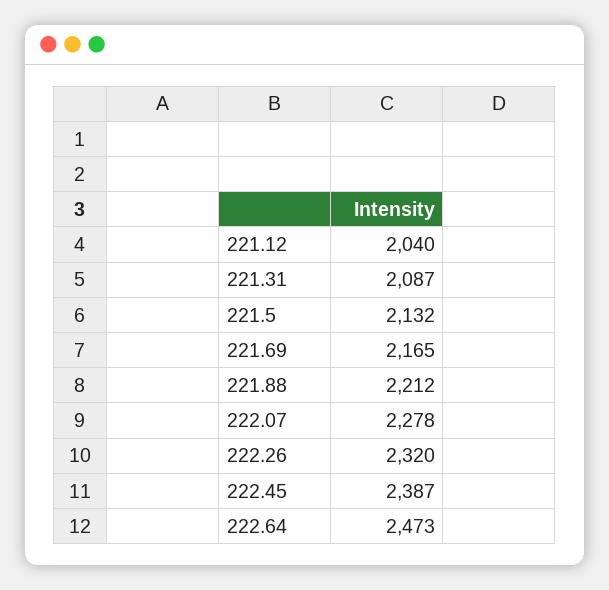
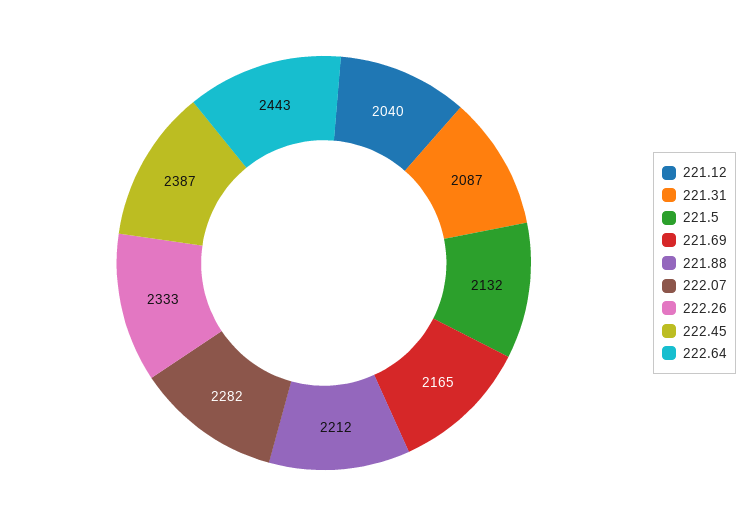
  {
    "221.12": 2040,
    "221.31": 2087,
    "221.5": 2132,
    "221.69": 2165,
    "221.88": 2212,
-   "222.07": 2278,
+   "222.07": 2282,
-   "222.26": 2320,
+   "222.26": 2333,
    "222.45": 2387,
-   "222.64": 2473
+   "222.64": 2443
  }

